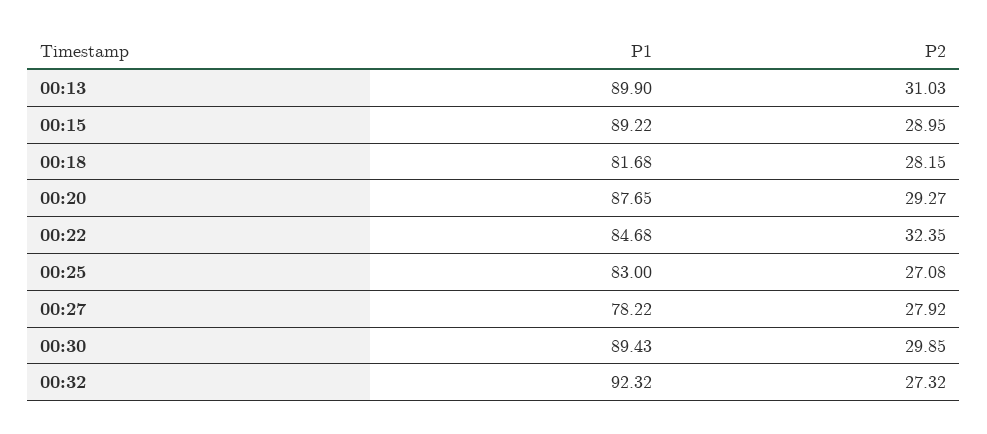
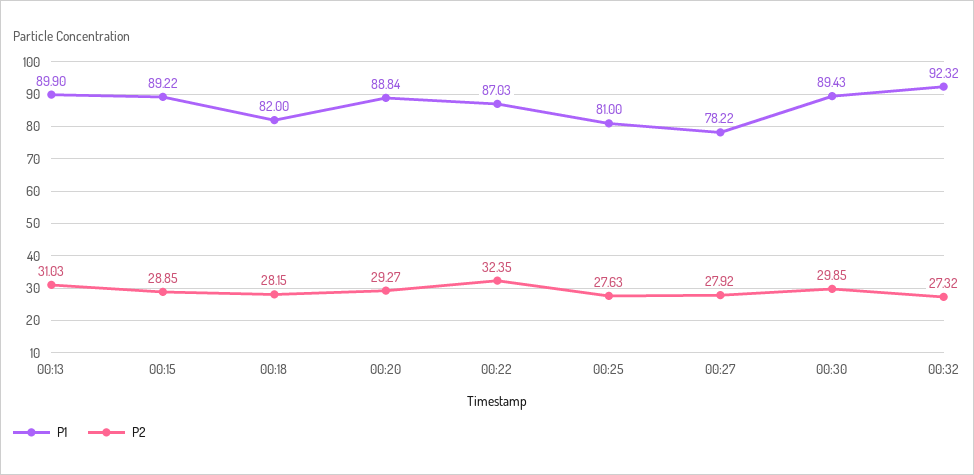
  {
    "P1": {
      "00:13": 89.9,
      "00:15": 89.22,
-     "00:18": 81.68,
+     "00:18": 82,
-     "00:20": 87.65,
+     "00:20": 88.84,
-     "00:22": 84.68,
+     "00:22": 87.03,
-     "00:25": 83,
+     "00:25": 81,
      "00:27": 78.22,
      "00:30": 89.43,
      "00:32": 92.32
    },
    "P2": {
      "00:13": 31.03,
-     "00:15": 28.95,
+     "00:15": 28.85,
      "00:18": 28.15,
      "00:20": 29.27,
      "00:22": 32.35,
-     "00:25": 27.08,
+     "00:25": 27.63,
      "00:27": 27.92,
      "00:30": 29.85,
      "00:32": 27.32
    }
  }

